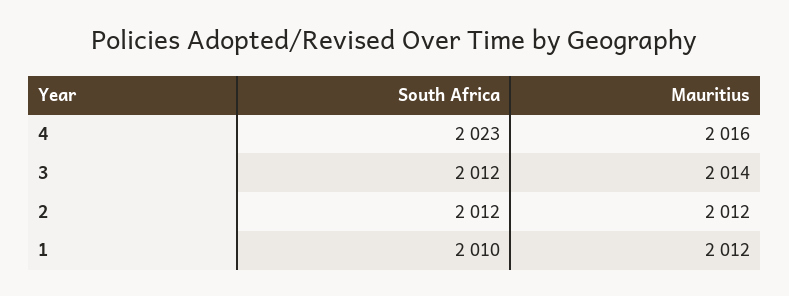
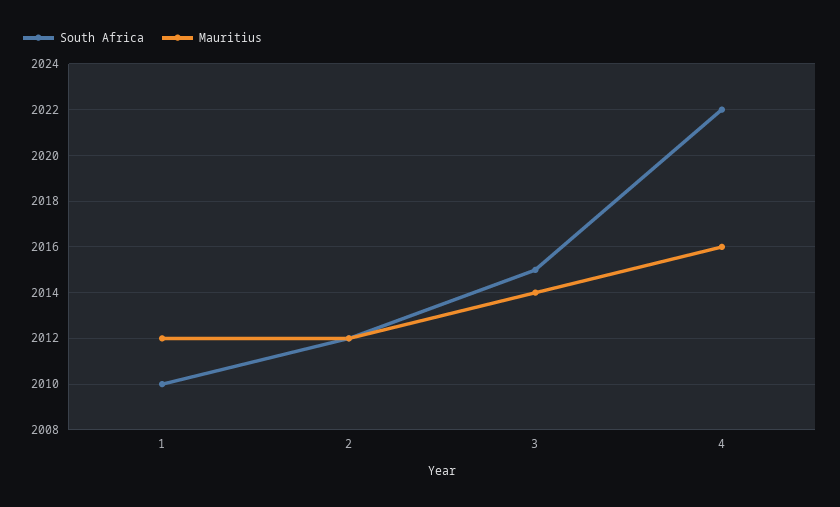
  {
    "South Africa": {
-     "4": 2023,
+     "4": 2022,
-     "3": 2012,
+     "3": 2015,
      "2": 2012,
      "1": 2010
    },
    "Mauritius": {
      "4": 2016,
      "3": 2014,
      "2": 2012,
      "1": 2012
    }
  }

